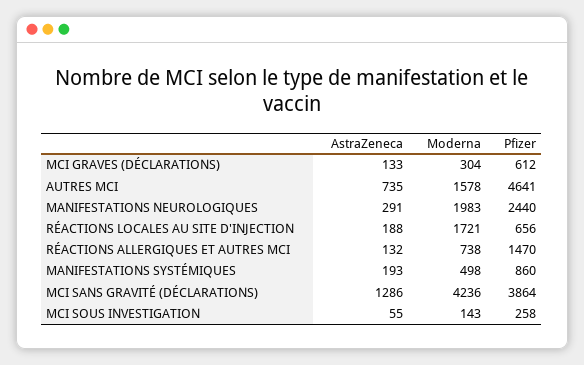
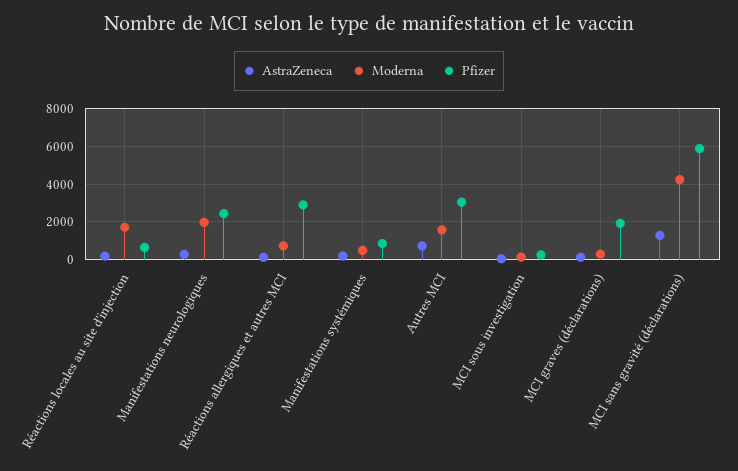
  {
    "AstraZeneca": {
      "MCI GRAVES (DÉCLARATIONS)": 133,
      "AUTRES MCI": 735,
      "MANIFESTATIONS NEUROLOGIQUES": 291,
      "RÉACTIONS LOCALES AU SITE D'INJECTION": 188,
      "RÉACTIONS ALLERGIQUES ET AUTRES MCI": 132,
      "MANIFESTATIONS SYSTÉMIQUES": 193,
      "MCI SANS GRAVITÉ (DÉCLARATIONS)": 1286,
      "MCI SOUS INVESTIGATION": 55
    },
    "Moderna": {
      "MCI GRAVES (DÉCLARATIONS)": 304,
      "AUTRES MCI": 1578,
      "MANIFESTATIONS NEUROLOGIQUES": 1983,
      "RÉACTIONS LOCALES AU SITE D'INJECTION": 1721,
      "RÉACTIONS ALLERGIQUES ET AUTRES MCI": 738,
      "MANIFESTATIONS SYSTÉMIQUES": 498,
      "MCI SANS GRAVITÉ (DÉCLARATIONS)": 4236,
      "MCI SOUS INVESTIGATION": 143
    },
    "Pfizer": {
-     "MCI GRAVES (DÉCLARATIONS)": 612,
+     "MCI GRAVES (DÉCLARATIONS)": 2000,
-     "AUTRES MCI": 4641,
+     "AUTRES MCI": 3000,
      "MANIFESTATIONS NEUROLOGIQUES": 2440,
      "RÉACTIONS LOCALES AU SITE D'INJECTION": 656,
-     "RÉACTIONS ALLERGIQUES ET AUTRES MCI": 1470,
+     "RÉACTIONS ALLERGIQUES ET AUTRES MCI": 3000,
      "MANIFESTATIONS SYSTÉMIQUES": 860,
-     "MCI SANS GRAVITÉ (DÉCLARATIONS)": 3864,
+     "MCI SANS GRAVITÉ (DÉCLARATIONS)": 6000,
      "MCI SOUS INVESTIGATION": 258
    }
  }

